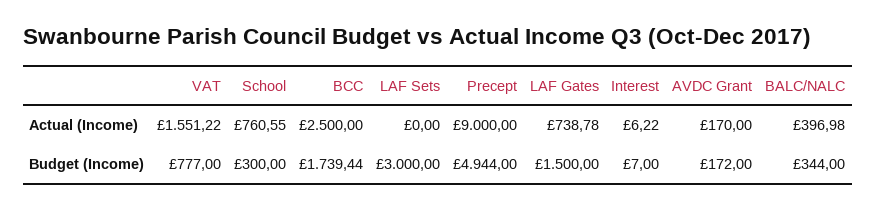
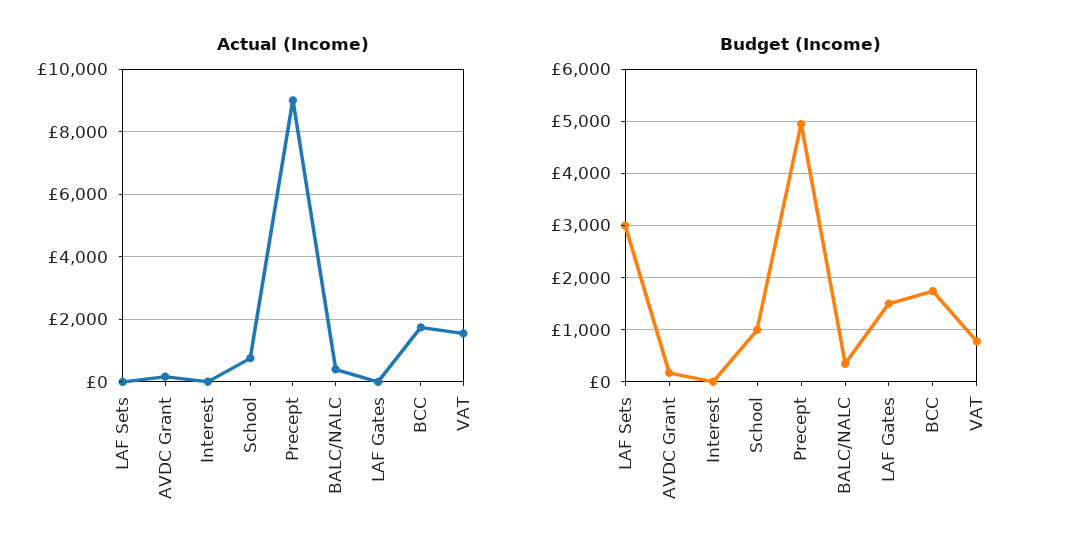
  {
    "Actual (Income)": {
      "VAT": 1551.22,
      "School": 760.55,
-     "BCC": 2500,
+     "BCC": 1800,
      "LAF Sets": 0,
      "Precept": 9000,
-     "LAF Gates": 738.78,
+     "LAF Gates": 0,
      "Interest": 6.22,
      "AVDC Grant": 170,
      "BALC/NALC": 396.98
    },
    "Budget (Income)": {
      "VAT": 777,
-     "School": 300,
+     "School": 1000,
      "BCC": 1739.44,
      "LAF Sets": 3000,
      "Precept": 4944,
      "LAF Gates": 1500,
      "Interest": 7,
      "AVDC Grant": 172,
      "BALC/NALC": 344
    }
  }

